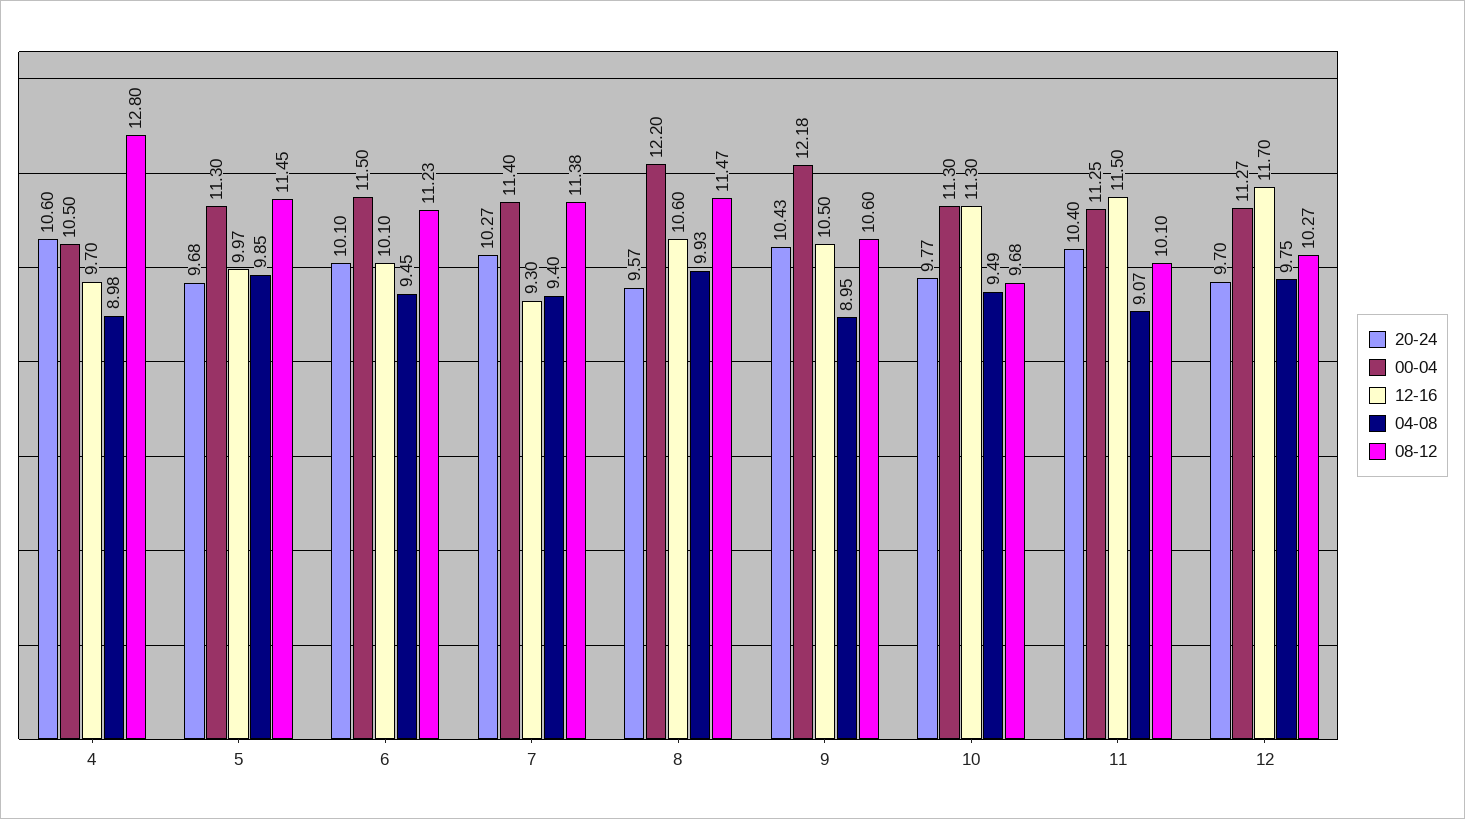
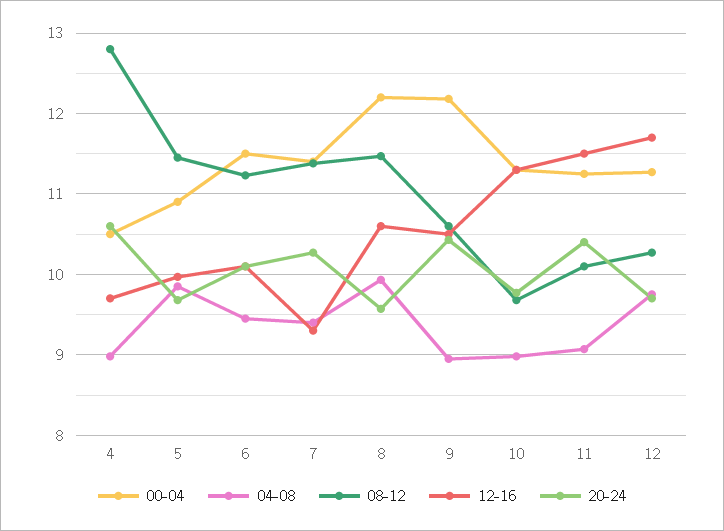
  {
    "20-24": {
      "4": 10.6,
      "5": 9.68,
      "6": 10.1,
      "7": 10.27,
      "8": 9.57,
      "9": 10.43,
      "10": 9.77,
      "11": 10.4,
      "12": 9.7
    },
    "00-04": {
      "4": 10.5,
-     "5": 11.3,
+     "5": 10.9,
      "6": 11.5,
      "7": 11.4,
      "8": 12.2,
      "9": 12.18,
      "10": 11.3,
      "11": 11.25,
      "12": 11.27
    },
    "12-16": {
      "4": 9.7,
      "5": 9.97,
      "6": 10.1,
      "7": 9.3,
      "8": 10.6,
      "9": 10.5,
      "10": 11.3,
      "11": 11.5,
      "12": 11.7
    },
    "04-08": {
      "4": 8.98,
      "5": 9.85,
      "6": 9.45,
      "7": 9.4,
      "8": 9.93,
      "9": 8.95,
-     "10": 9.49,
+     "10": 9,
      "11": 9.07,
      "12": 9.75
    },
    "08-12": {
      "4": 12.8,
      "5": 11.45,
      "6": 11.23,
      "7": 11.38,
      "8": 11.47,
      "9": 10.6,
      "10": 9.68,
      "11": 10.1,
      "12": 10.27
    }
  }

